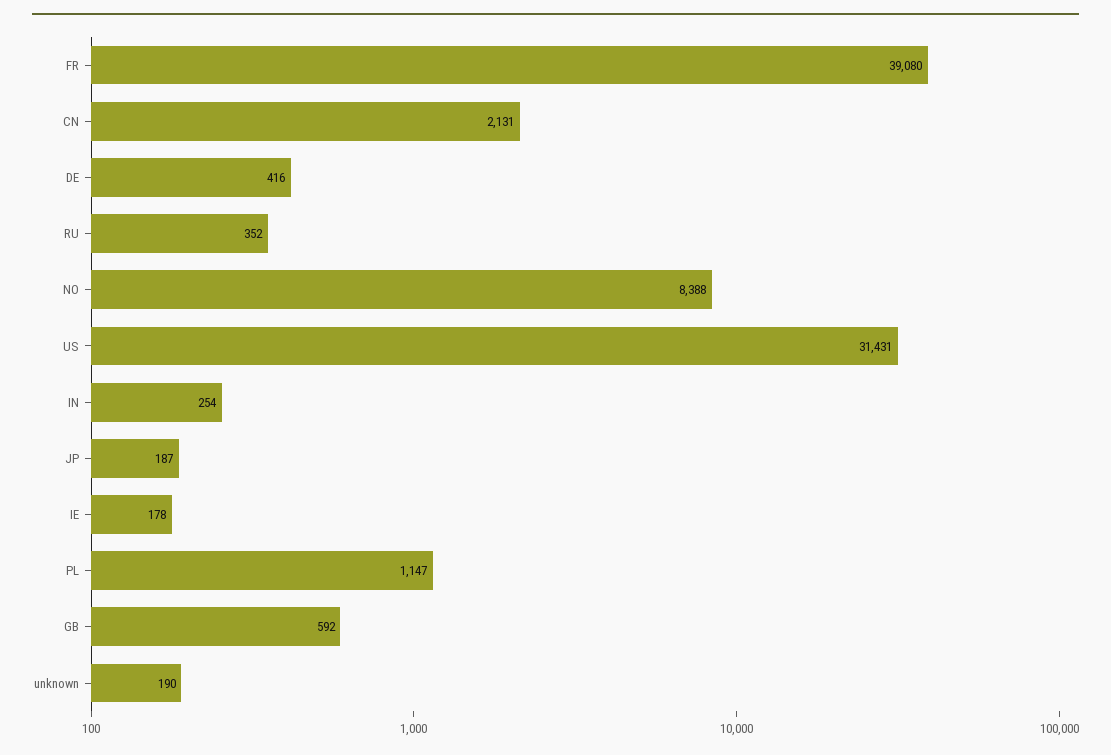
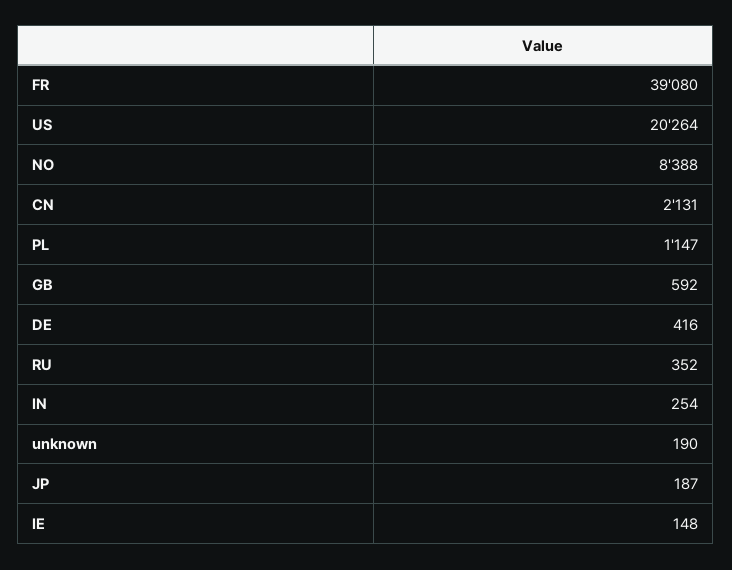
  {
    "FR": 39080,
    "CN": 2131,
    "DE": 416,
    "RU": 352,
    "NO": 8388,
-   "US": 31431,
+   "US": 20264,
    "IN": 254,
    "JP": 187,
-   "IE": 178,
+   "IE": 148,
    "PL": 1147,
    "GB": 592,
    "unknown": 190
  }

